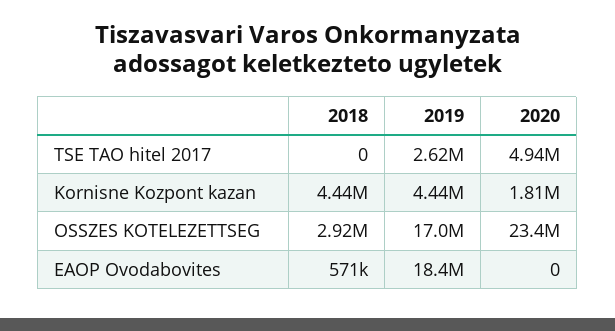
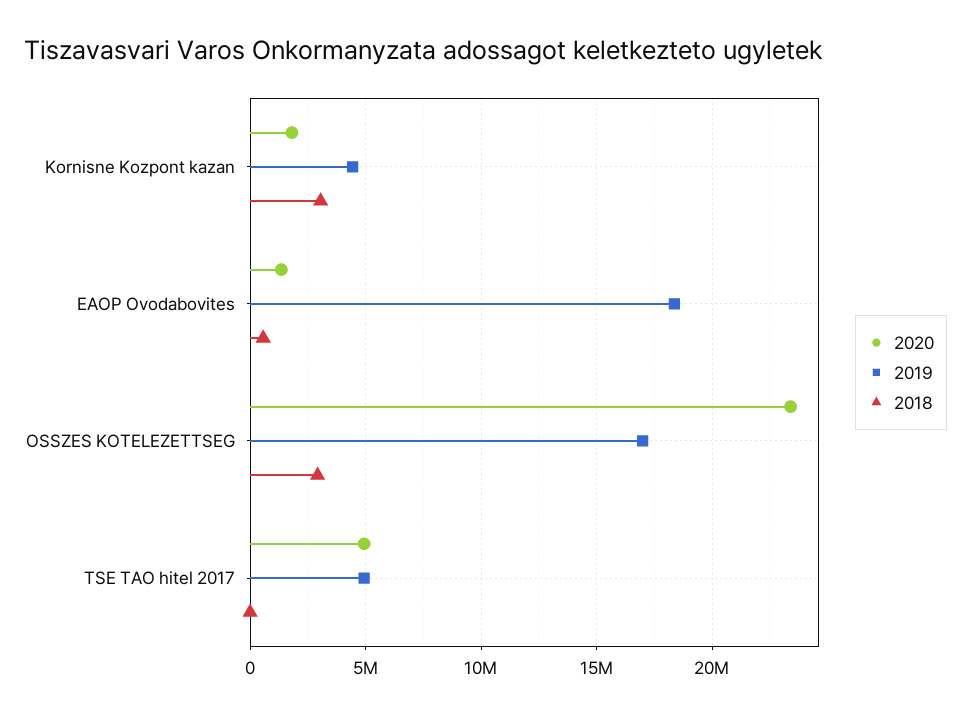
  {
    "2018": {
      "TSE TAO hitel 2017": 0,
-     "Kornisne Kozpont kazan": 4440000,
+     "Kornisne Kozpont kazan": 3000000,
      "OSSZES KOTELEZETTSEG": 2920000,
      "EAOP Ovodabovites": 571000
    },
    "2019": {
-     "TSE TAO hitel 2017": 2620000,
+     "TSE TAO hitel 2017": 5000000,
      "Kornisne Kozpont kazan": 4440000,
      "OSSZES KOTELEZETTSEG": 17000000,
      "EAOP Ovodabovites": 18400000
    },
    "2020": {
      "TSE TAO hitel 2017": 4940000,
      "Kornisne Kozpont kazan": 1810000,
      "OSSZES KOTELEZETTSEG": 23400000,
-     "EAOP Ovodabovites": 0
+     "EAOP Ovodabovites": 1500000
    }
  }

